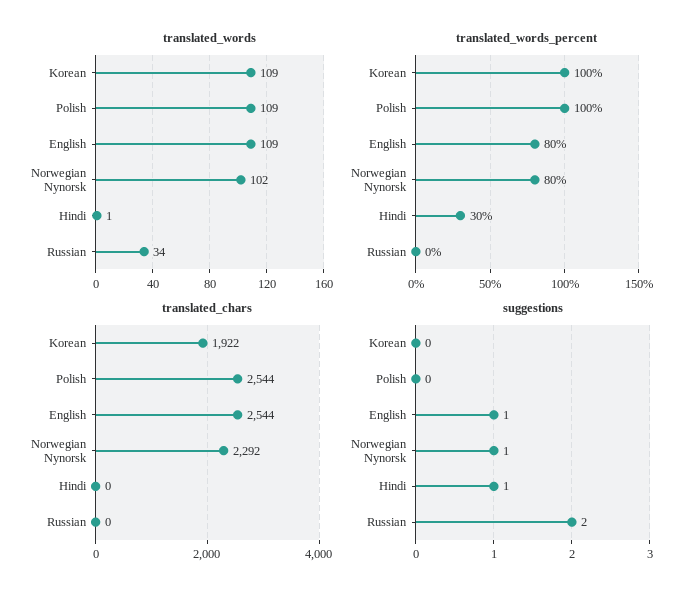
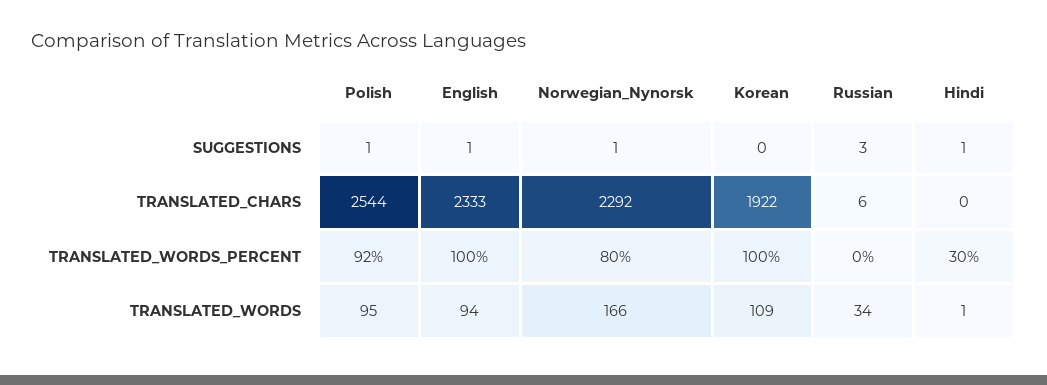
  {
    "translated_words": {
      "Korean": 109,
-     "Polish": 109,
+     "Polish": 95,
-     "English": 109,
+     "English": 94,
-     "Norwegian Nynorsk": 102,
+     "Norwegian Nynorsk": 166,
      "Hindi": 1,
      "Russian": 34
    },
    "translated_words_percent": {
      "Korean": 100,
-     "Polish": 100,
+     "Polish": 92,
-     "English": 80,
+     "English": 100,
      "Norwegian Nynorsk": 80,
      "Hindi": 30,
      "Russian": 0
    },
    "translated_chars": {
      "Korean": 1922,
      "Polish": 2544,
-     "English": 2544,
+     "English": 2333,
      "Norwegian Nynorsk": 2292,
      "Hindi": 0,
-     "Russian": 0
+     "Russian": 6
    },
    "suggestions": {
      "Korean": 0,
-     "Polish": 0,
+     "Polish": 1,
      "English": 1,
      "Norwegian Nynorsk": 1,
      "Hindi": 1,
-     "Russian": 2
+     "Russian": 3
    }
  }

